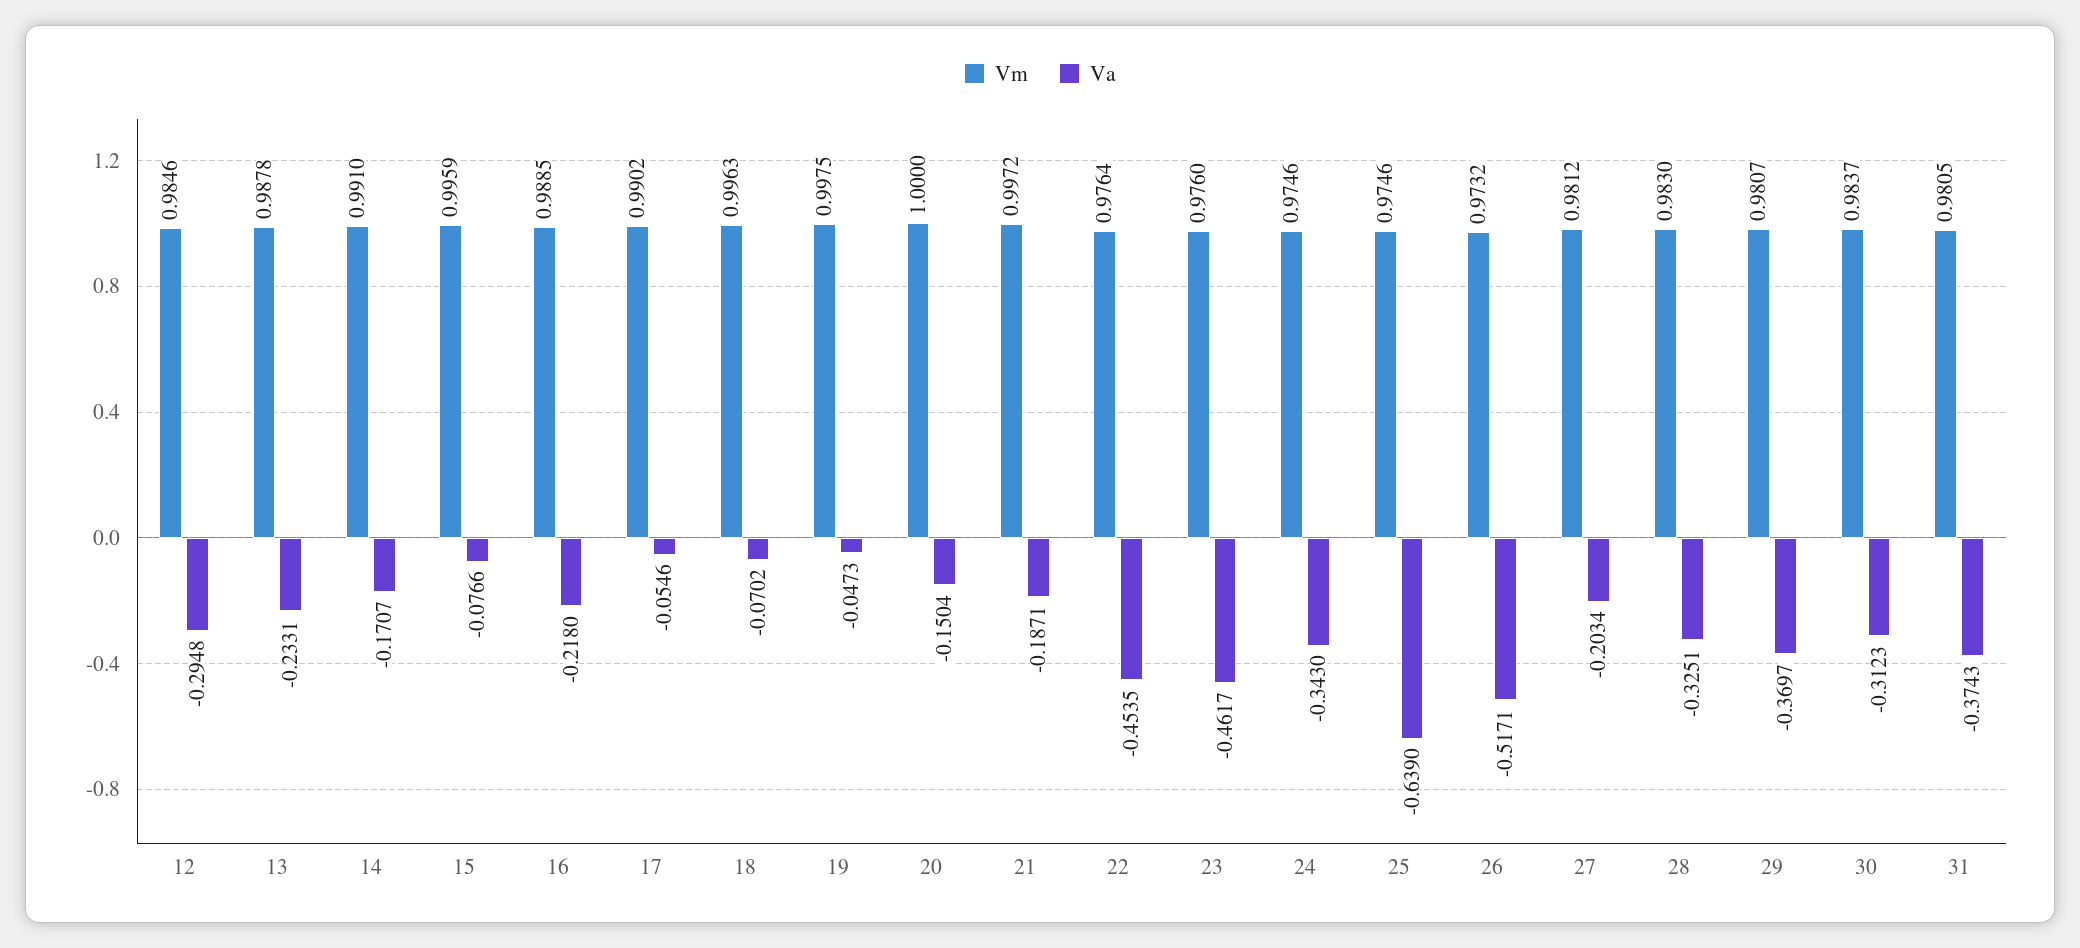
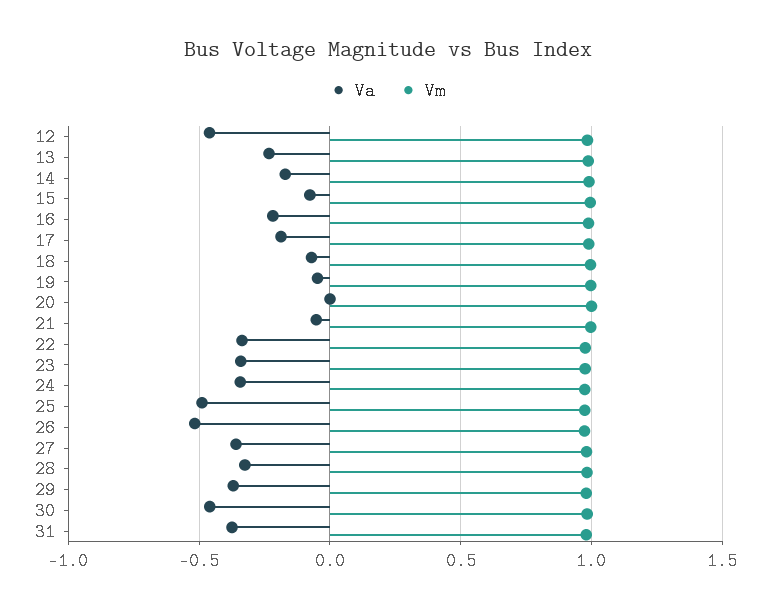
  {
    "Vm": {
      "12": 0.9846,
      "13": 0.9878,
      "14": 0.991,
      "15": 0.9959,
      "16": 0.9885,
      "17": 0.9902,
      "18": 0.9963,
      "19": 0.9975,
      "20": 1,
      "21": 0.9972,
      "22": 0.9764,
      "23": 0.976,
      "24": 0.9746,
      "25": 0.9746,
      "26": 0.9732,
      "27": 0.9812,
      "28": 0.983,
      "29": 0.9807,
      "30": 0.9837,
      "31": 0.9805
    },
    "Va": {
-     "12": -0.2948,
+     "12": -0.45,
      "13": -0.2331,
      "14": -0.1707,
      "15": -0.0766,
      "16": -0.218,
-     "17": -0.0546,
+     "17": -0.2,
      "18": -0.0702,
      "19": -0.0473,
-     "20": -0.1504,
+     "20": 0,
-     "21": -0.1871,
+     "21": -0.05,
-     "22": -0.4535,
+     "22": -0.35,
-     "23": -0.4617,
+     "23": -0.35,
      "24": -0.343,
-     "25": -0.639,
+     "25": -0.5,
      "26": -0.5171,
-     "27": -0.2034,
+     "27": -0.35,
      "28": -0.3251,
      "29": -0.3697,
-     "30": -0.3123,
+     "30": -0.45,
      "31": -0.3743
    }
  }

